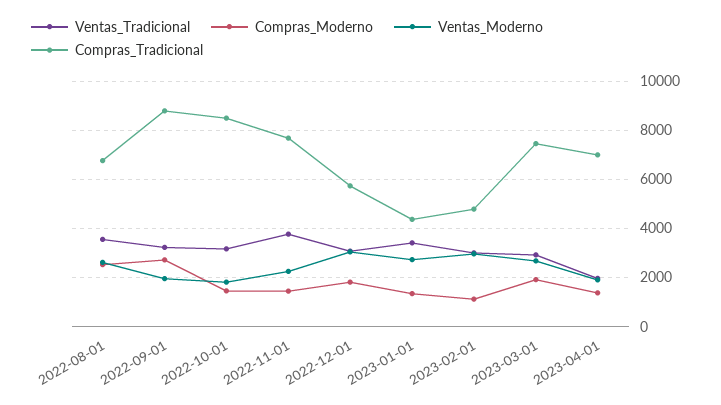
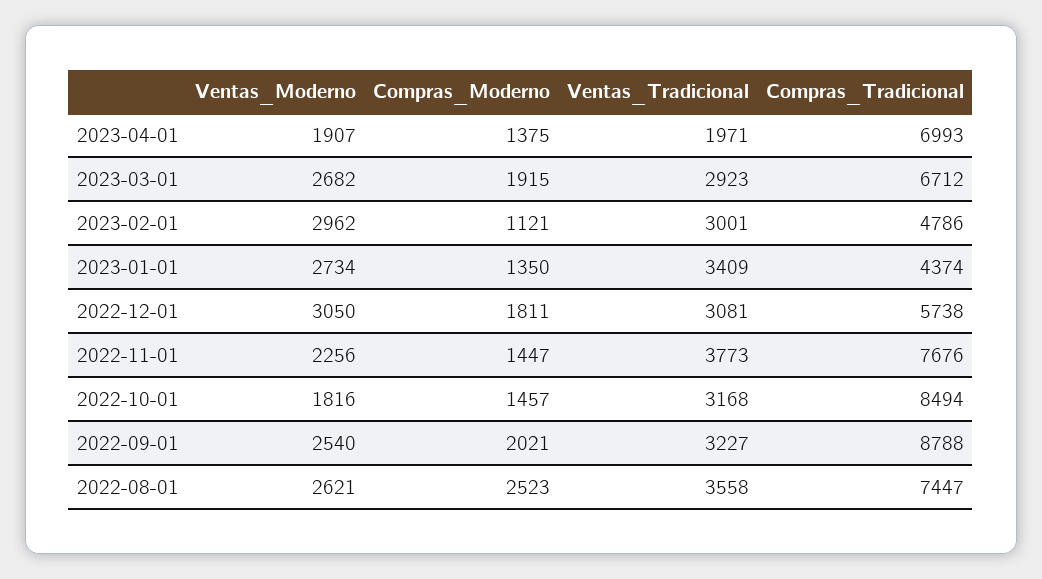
  {
    "Ventas_Tradicional": {
      "2022-08-01": 3558,
      "2022-09-01": 3227,
      "2022-10-01": 3168,
      "2022-11-01": 3773,
      "2022-12-01": 3081,
      "2023-01-01": 3409,
      "2023-02-01": 3001,
      "2023-03-01": 2923,
      "2023-04-01": 1971
    },
    "Compras_Moderno": {
      "2022-08-01": 2523,
-     "2022-09-01": 2750,
+     "2022-09-01": 2021,
      "2022-10-01": 1457,
      "2022-11-01": 1447,
      "2022-12-01": 1811,
      "2023-01-01": 1350,
      "2023-02-01": 1121,
      "2023-03-01": 1915,
      "2023-04-01": 1375
    },
    "Ventas_Moderno": {
      "2022-08-01": 2621,
-     "2022-09-01": 2000,
+     "2022-09-01": 2540,
      "2022-10-01": 1816,
      "2022-11-01": 2256,
      "2022-12-01": 3050,
      "2023-01-01": 2734,
      "2023-02-01": 2962,
      "2023-03-01": 2682,
      "2023-04-01": 1907
    },
    "Compras_Tradicional": {
-     "2022-08-01": 6750,
+     "2022-08-01": 7447,
      "2022-09-01": 8788,
      "2022-10-01": 8494,
      "2022-11-01": 7676,
      "2022-12-01": 5738,
      "2023-01-01": 4374,
      "2023-02-01": 4786,
-     "2023-03-01": 7500,
+     "2023-03-01": 6712,
      "2023-04-01": 6993
    }
  }

